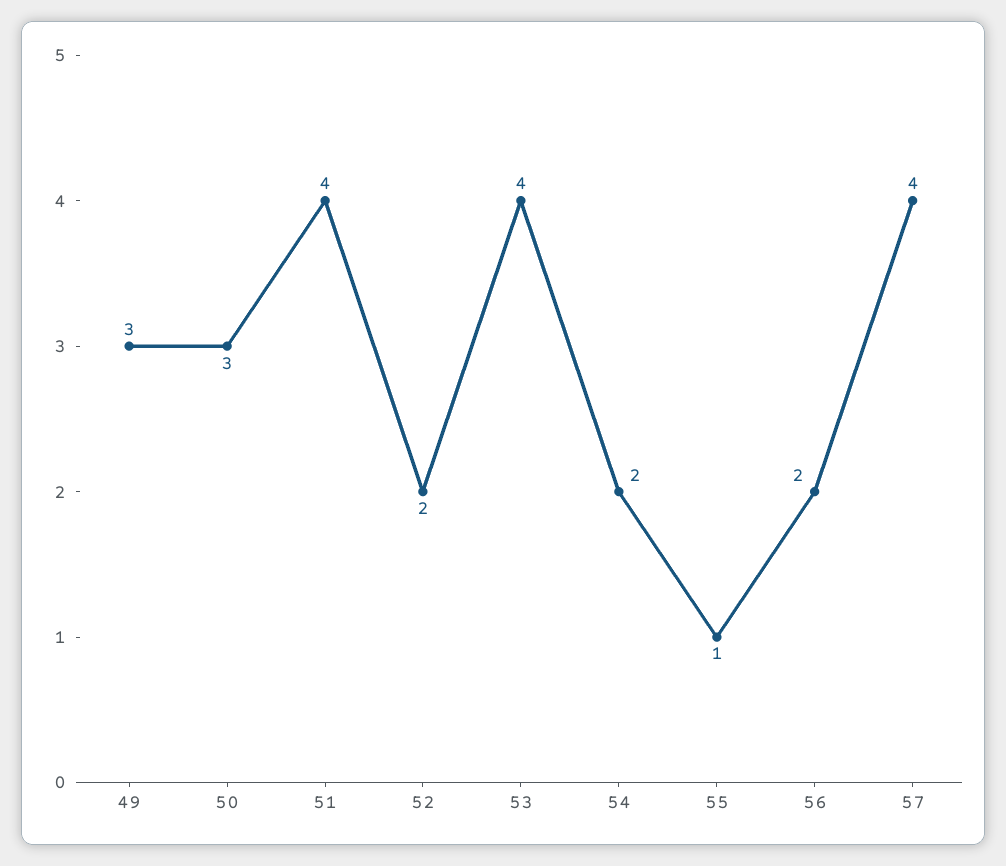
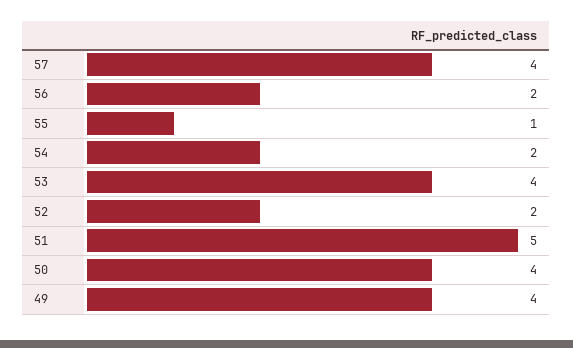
  {
-   "49": 3,
+   "49": 4,
-   "50": 3,
+   "50": 4,
-   "51": 4,
+   "51": 5,
    "52": 2,
    "53": 4,
    "54": 2,
    "55": 1,
    "56": 2,
    "57": 4
  }

